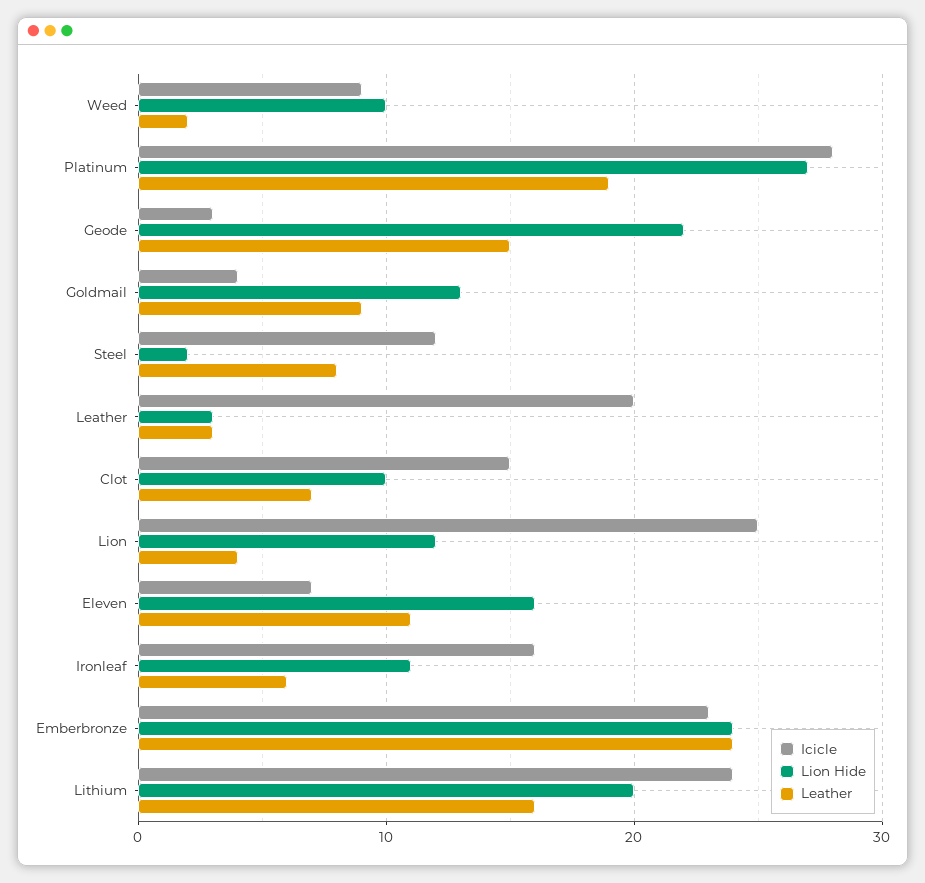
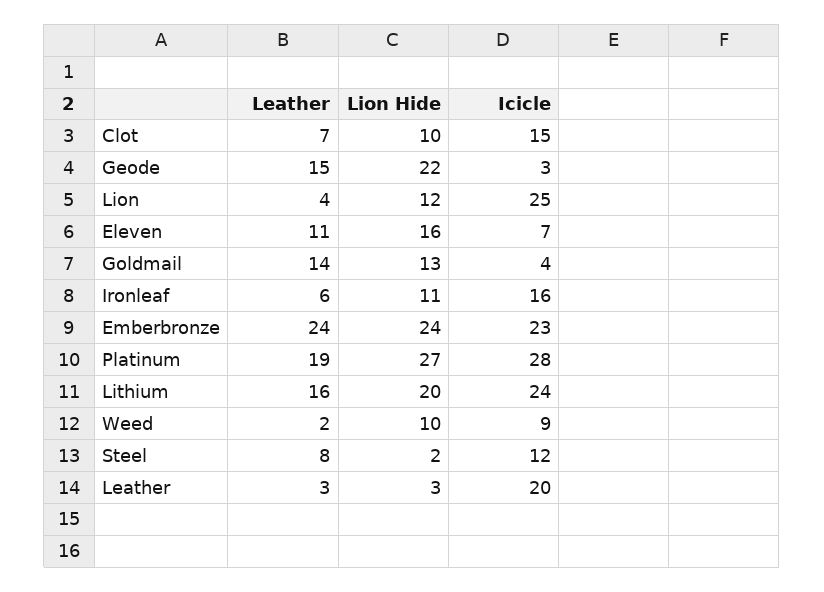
  {
    "Icicle": {
      "Weed": 9,
      "Platinum": 28,
      "Geode": 3,
      "Goldmail": 4,
      "Steel": 12,
      "Leather": 20,
      "Clot": 15,
      "Lion": 25,
      "Eleven": 7,
      "Ironleaf": 16,
      "Emberbronze": 23,
      "Lithium": 24
    },
    "Lion Hide": {
      "Weed": 10,
      "Platinum": 27,
      "Geode": 22,
      "Goldmail": 13,
      "Steel": 2,
      "Leather": 3,
      "Clot": 10,
      "Lion": 12,
      "Eleven": 16,
      "Ironleaf": 11,
      "Emberbronze": 24,
      "Lithium": 20
    },
    "Leather": {
      "Weed": 2,
      "Platinum": 19,
      "Geode": 15,
-     "Goldmail": 9,
+     "Goldmail": 14,
      "Steel": 8,
      "Leather": 3,
      "Clot": 7,
      "Lion": 4,
      "Eleven": 11,
      "Ironleaf": 6,
      "Emberbronze": 24,
      "Lithium": 16
    }
  }

